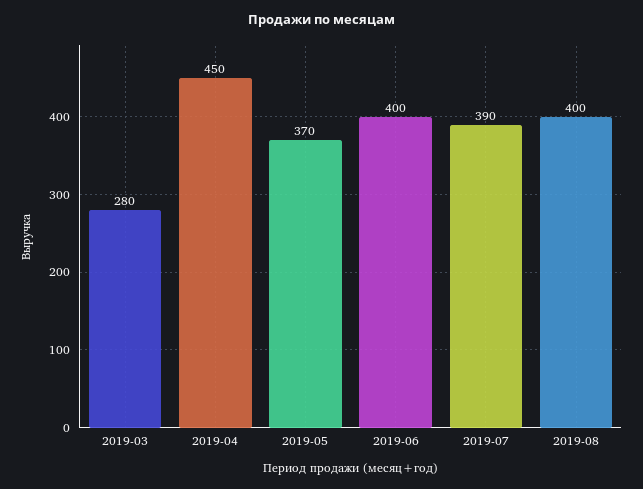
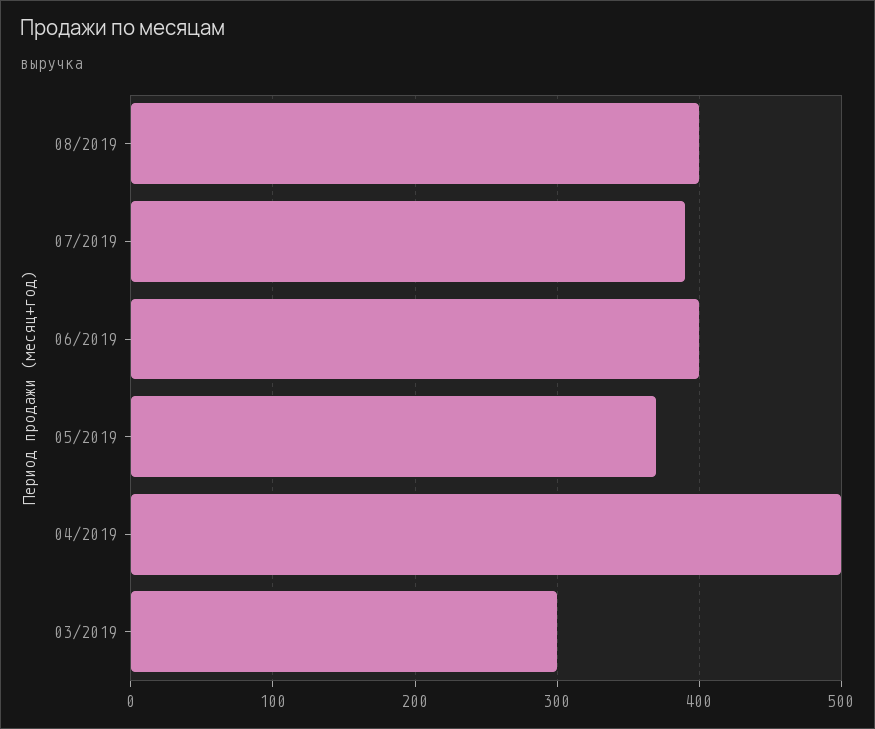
  {
-   "2019-03": 280,
+   "2019-03": 300,
-   "2019-04": 450,
+   "2019-04": 500,
    "2019-05": 370,
    "2019-06": 400,
    "2019-07": 390,
    "2019-08": 400
  }

